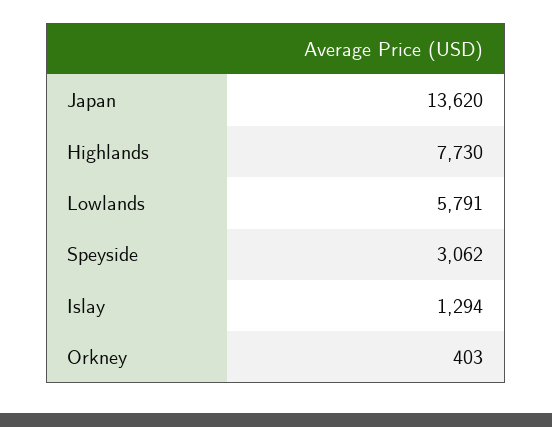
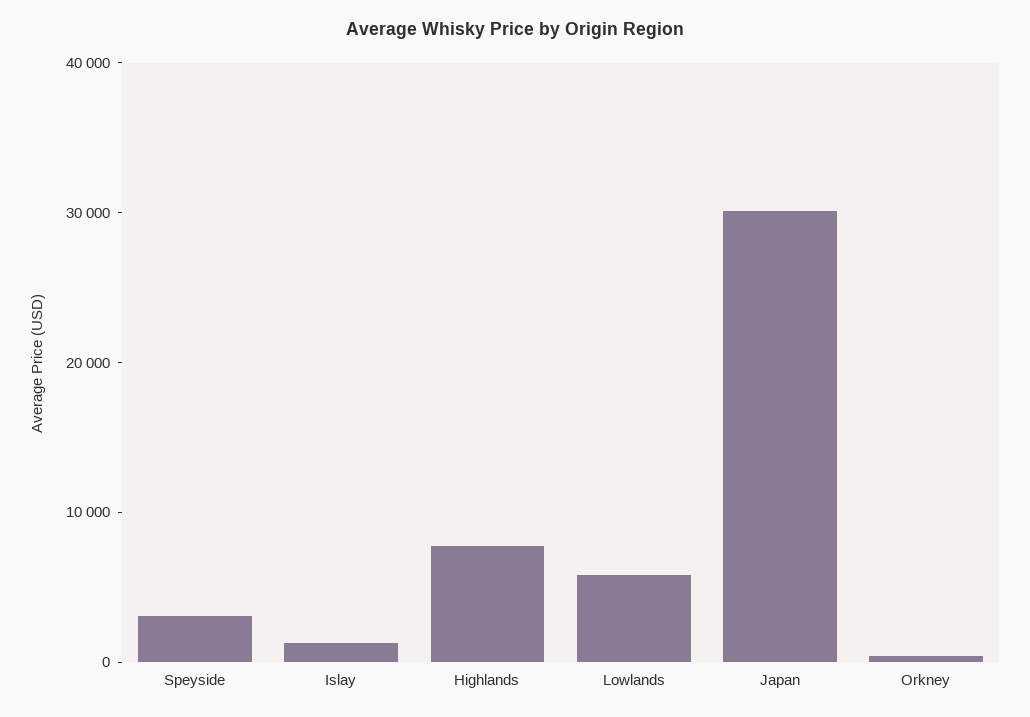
  {
-   "Japan": 13620,
+   "Japan": 30000,
    "Highlands": 7730,
    "Lowlands": 5791,
    "Speyside": 3062,
    "Islay": 1294,
    "Orkney": 403
  }

